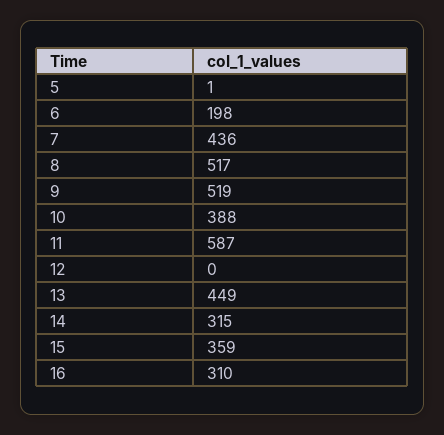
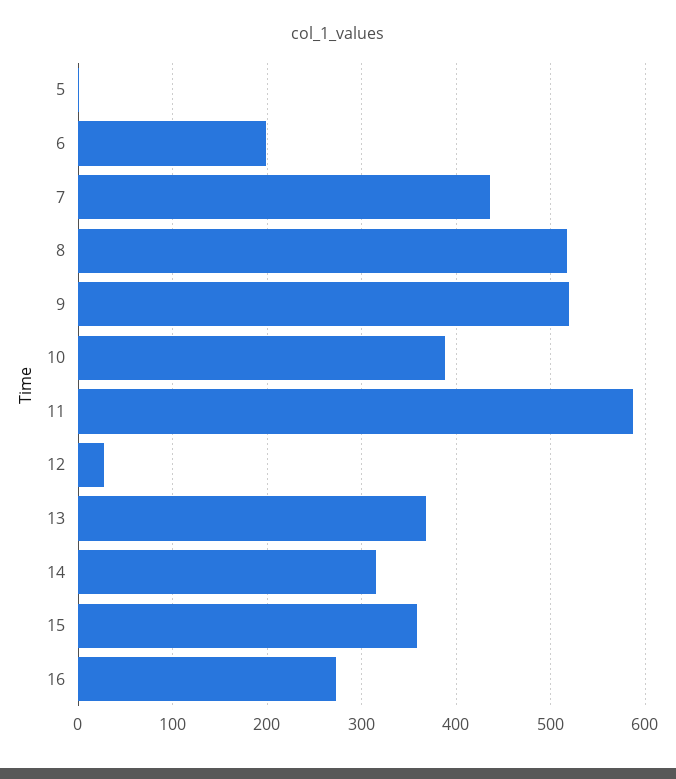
  {
    "5": 1,
    "6": 198,
    "7": 436,
    "8": 517,
    "9": 519,
    "10": 388,
    "11": 587,
-   "12": 0,
+   "12": 30,
-   "13": 449,
+   "13": 370,
    "14": 315,
    "15": 359,
-   "16": 310
+   "16": 270
  }

